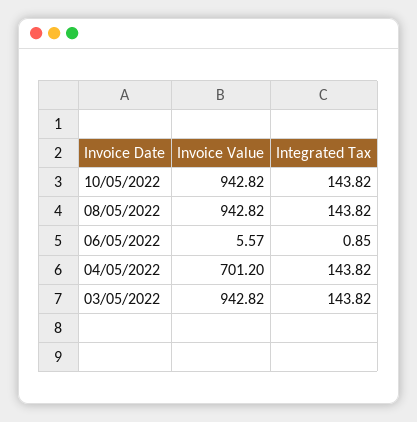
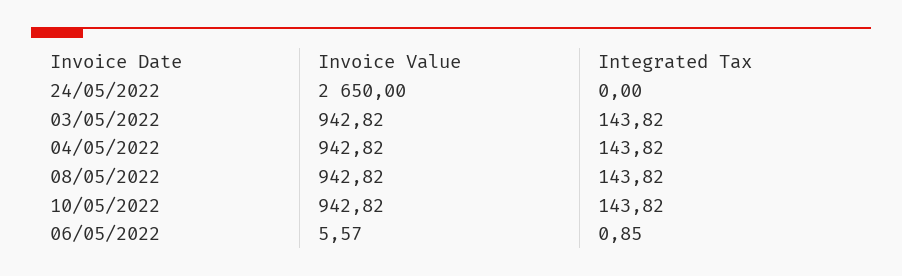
  {
    "Invoice Value": {
      "10/05/2022": 942.82,
      "08/05/2022": 942.82,
      "06/05/2022": 5.57,
-     "04/05/2022": 701.2,
+     "04/05/2022": 942.82,
-     "03/05/2022": 942.82
+     "03/05/2022": 942.82,
+     "24/05/2022": 2650
    },
    "Integrated Tax": {
      "10/05/2022": 143.82,
      "08/05/2022": 143.82,
      "06/05/2022": 0.85,
      "04/05/2022": 143.82,
-     "03/05/2022": 143.82
+     "03/05/2022": 143.82,
+     "24/05/2022": 0
    }
  }

